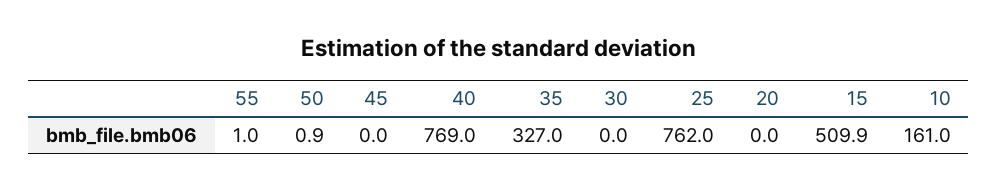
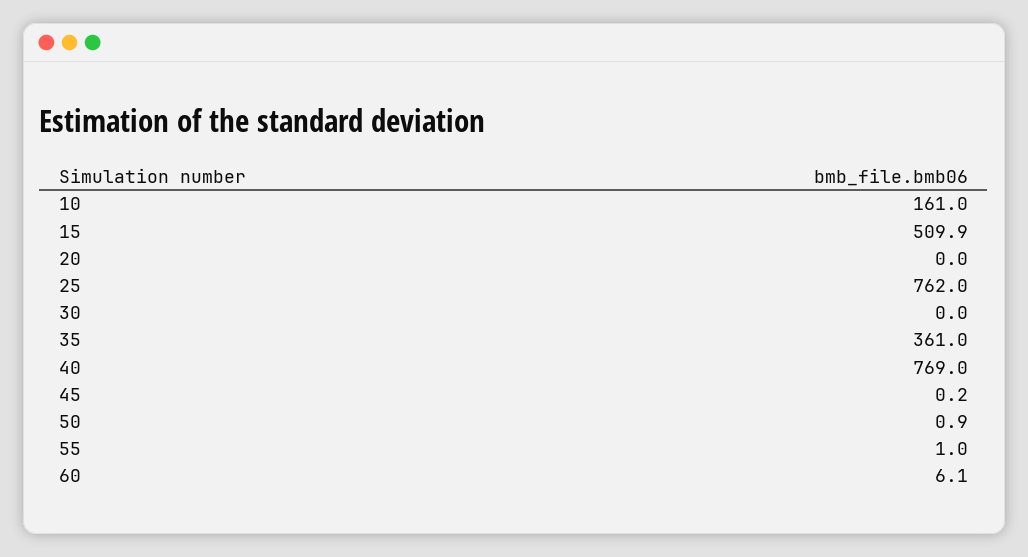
  {
    "55": 1,
    "50": 0.9,
-   "45": 0,
+   "45": 0.2,
    "40": 769,
-   "35": 327,
+   "35": 361,
    "30": 0,
    "25": 762,
    "20": 0,
    "15": 509.9,
-   "10": 161
+   "10": 161,
+   "60": 6.1
  }

